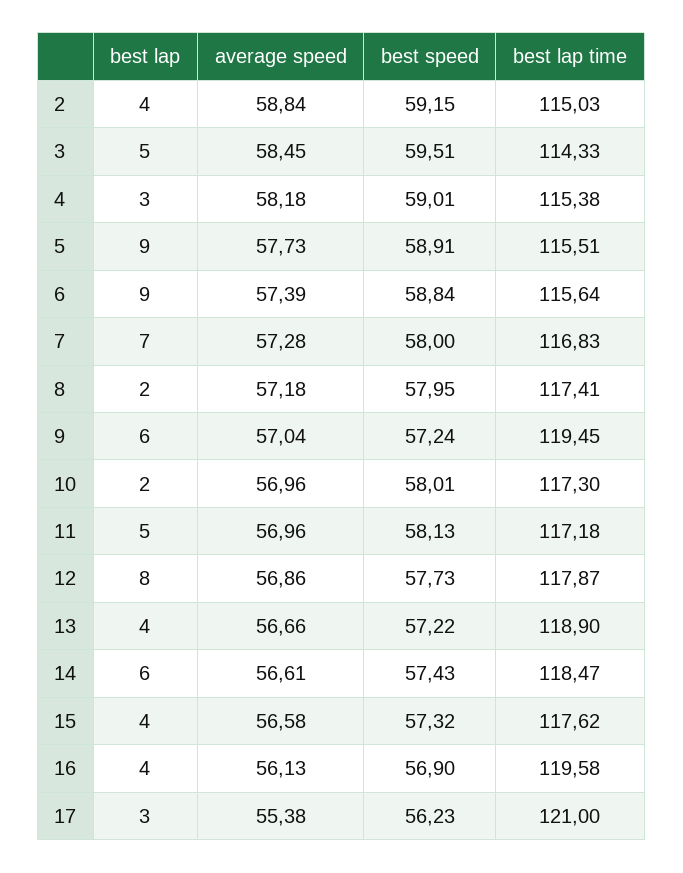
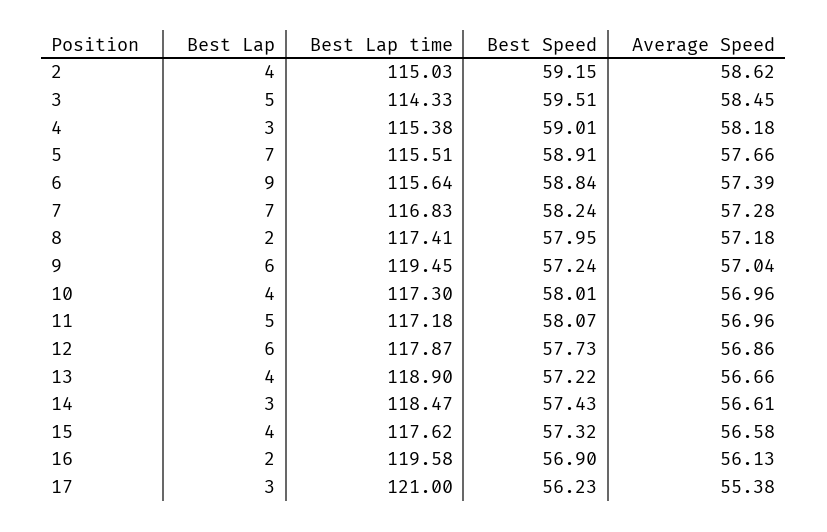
  {
    "best lap": {
      "2": 4,
      "3": 5,
      "4": 3,
-     "5": 9,
+     "5": 7,
      "6": 9,
      "7": 7,
      "8": 2,
      "9": 6,
-     "10": 2,
+     "10": 4,
      "11": 5,
-     "12": 8,
+     "12": 6,
      "13": 4,
-     "14": 6,
+     "14": 3,
      "15": 4,
-     "16": 4,
+     "16": 2,
      "17": 3
    },
    "average speed": {
-     "2": 58.84,
+     "2": 58.62,
      "3": 58.45,
      "4": 58.18,
-     "5": 57.73,
+     "5": 57.66,
      "6": 57.39,
      "7": 57.28,
      "8": 57.18,
      "9": 57.04,
      "10": 56.96,
      "11": 56.96,
      "12": 56.86,
      "13": 56.66,
      "14": 56.61,
      "15": 56.58,
      "16": 56.13,
      "17": 55.38
    },
    "best speed": {
      "2": 59.15,
      "3": 59.51,
      "4": 59.01,
      "5": 58.91,
      "6": 58.84,
-     "7": 58,
+     "7": 58.24,
      "8": 57.95,
      "9": 57.24,
      "10": 58.01,
-     "11": 58.13,
+     "11": 58.07,
      "12": 57.73,
      "13": 57.22,
      "14": 57.43,
      "15": 57.32,
      "16": 56.9,
      "17": 56.23
    },
    "best lap time": {
      "2": 115.03,
      "3": 114.33,
      "4": 115.38,
      "5": 115.51,
      "6": 115.64,
      "7": 116.83,
      "8": 117.41,
      "9": 119.45,
      "10": 117.3,
      "11": 117.18,
      "12": 117.87,
      "13": 118.9,
      "14": 118.47,
      "15": 117.62,
      "16": 119.58,
      "17": 121
    }
  }

